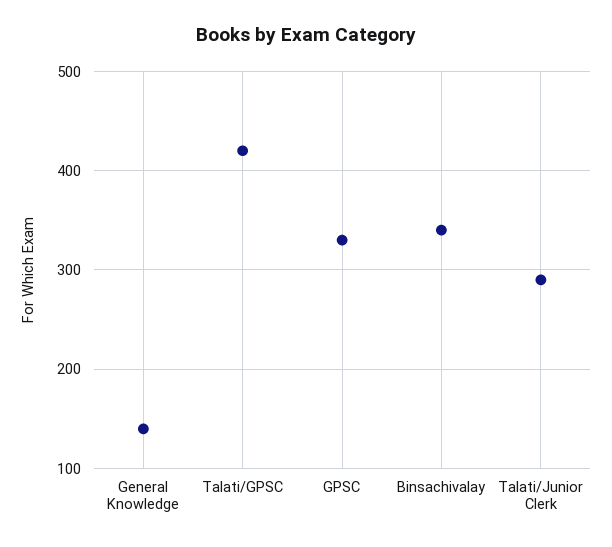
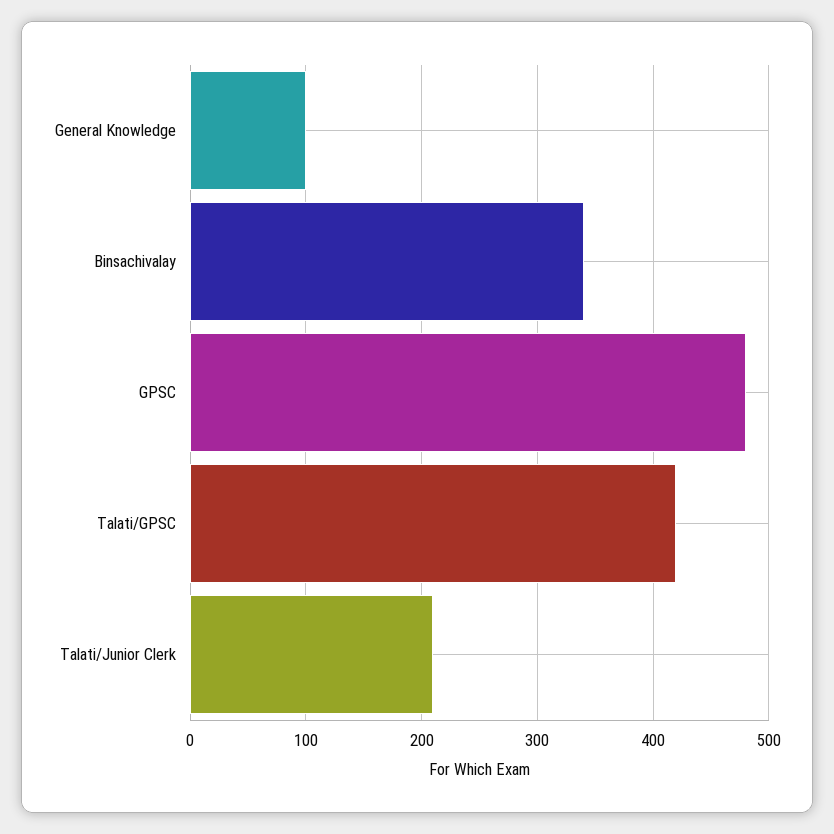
  {
-   "General Knowledge": 140,
+   "General Knowledge": 100,
    "Talati/GPSC": 420,
-   "GPSC": 330,
+   "GPSC": 480,
    "Binsachivalay": 340,
-   "Talati/Junior Clerk": 290
+   "Talati/Junior Clerk": 210
  }

